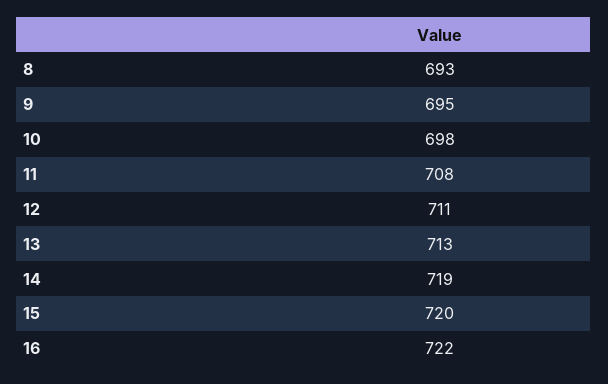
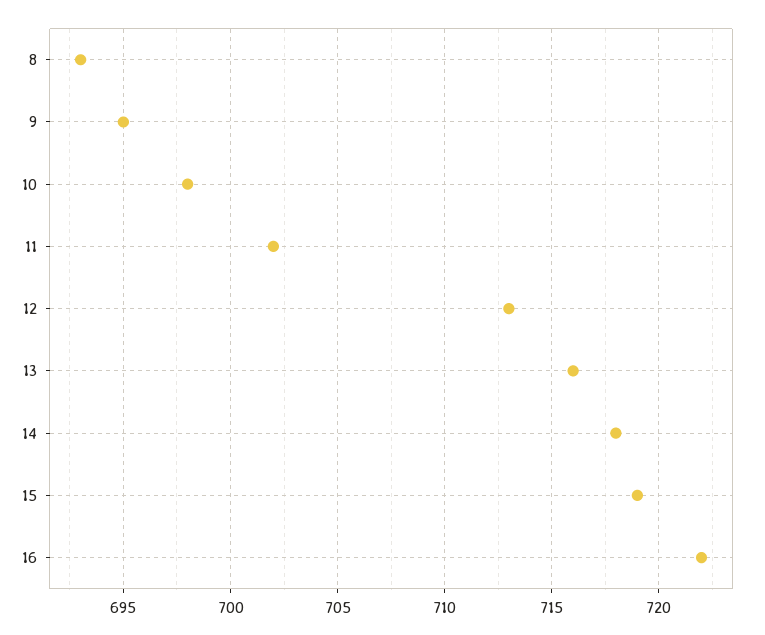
  {
    "8": 693,
    "9": 695,
    "10": 698,
-   "11": 708,
+   "11": 702,
-   "12": 711,
+   "12": 713,
-   "13": 713,
+   "13": 716,
-   "14": 719,
+   "14": 718,
-   "15": 720,
+   "15": 719,
    "16": 722
  }

